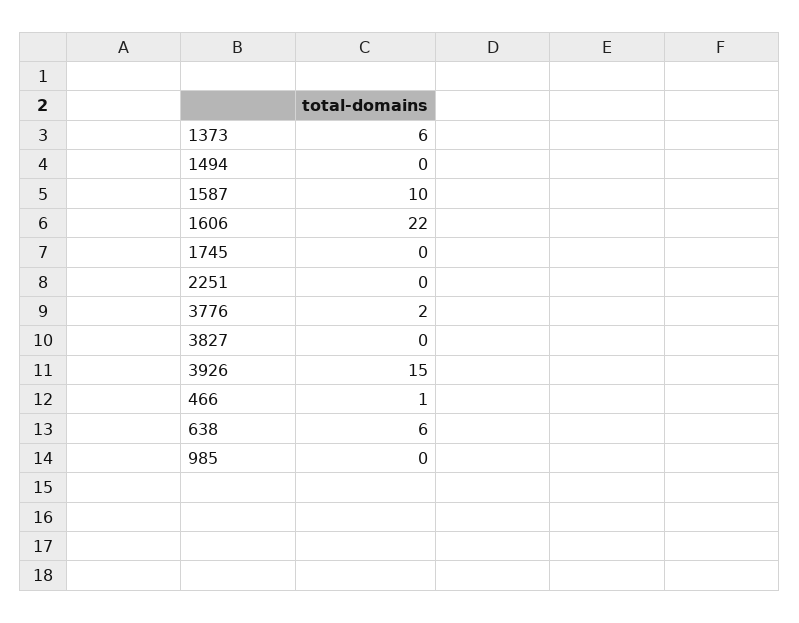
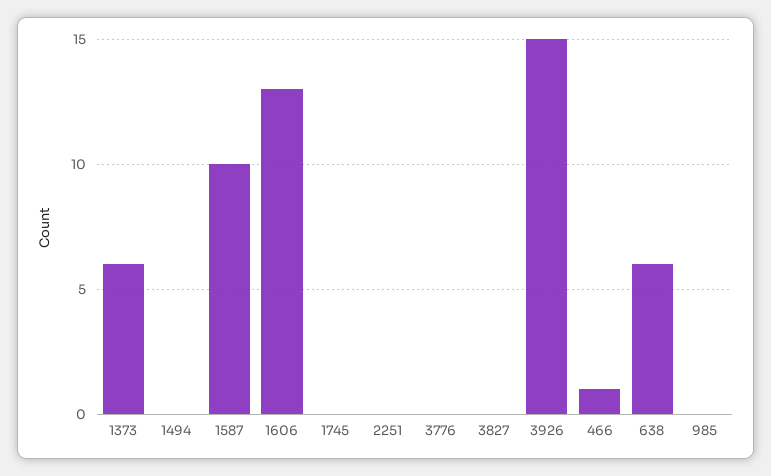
  {
    "1373": 6,
    "1494": 0,
    "1587": 10,
-   "1606": 22,
+   "1606": 13,
    "1745": 0,
    "2251": 0,
-   "3776": 2,
+   "3776": 0,
    "3827": 0,
    "3926": 15,
    "466": 1,
    "638": 6,
    "985": 0
  }

